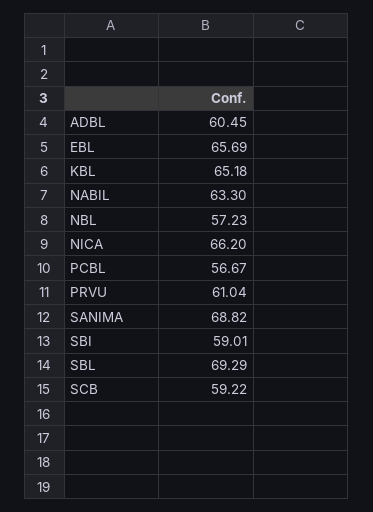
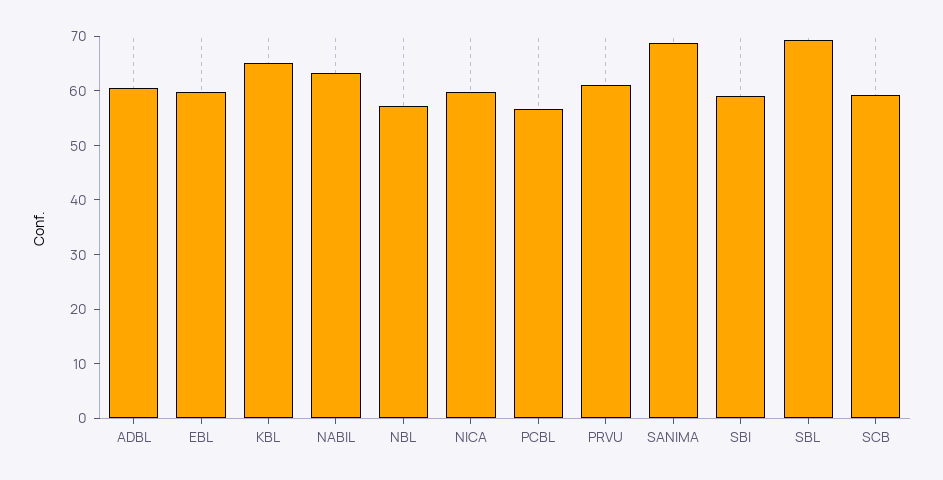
  {
    "ADBL": 60.45,
-   "EBL": 65.69,
+   "EBL": 60,
    "KBL": 65.18,
    "NABIL": 63.3,
    "NBL": 57.23,
-   "NICA": 66.2,
+   "NICA": 60,
    "PCBL": 56.67,
    "PRVU": 61.04,
    "SANIMA": 68.82,
    "SBI": 59.01,
    "SBL": 69.29,
    "SCB": 59.22
  }

